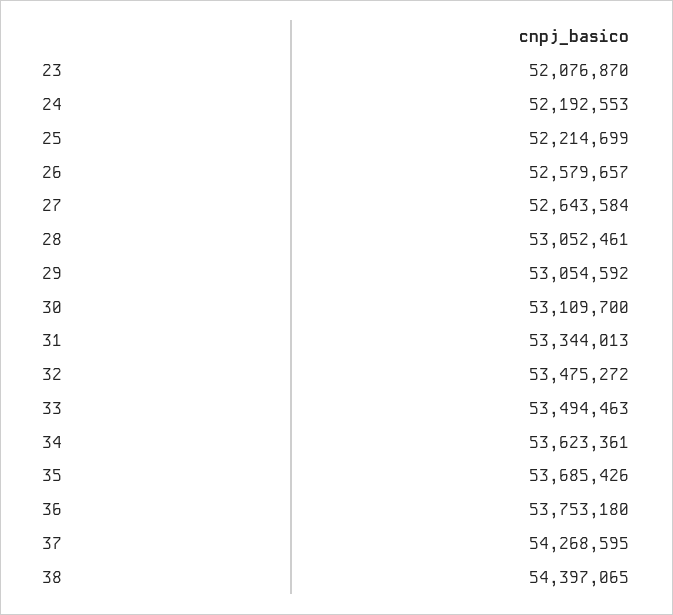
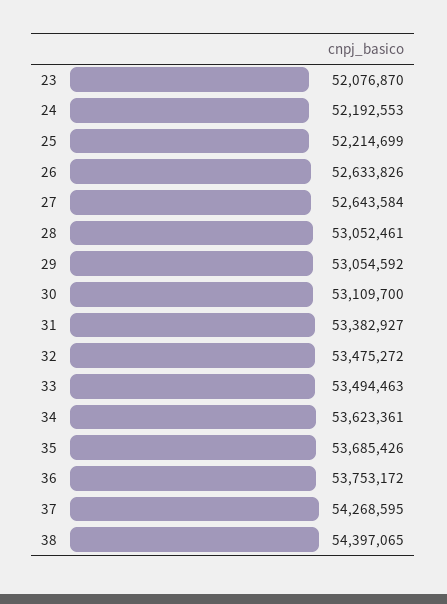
  {
    "23": 52076870,
    "24": 52192553,
    "25": 52214699,
-   "26": 52579657,
+   "26": 52633826,
    "27": 52643584,
    "28": 53052461,
    "29": 53054592,
    "30": 53109700,
-   "31": 53344013,
+   "31": 53382927,
    "32": 53475272,
    "33": 53494463,
    "34": 53623361,
    "35": 53685426,
-   "36": 53753180,
+   "36": 53753172,
    "37": 54268595,
    "38": 54397065
  }

